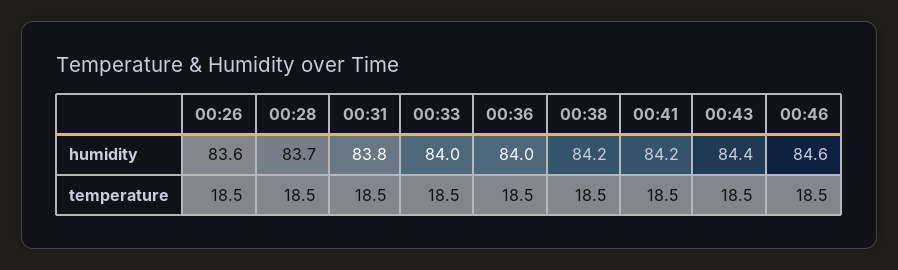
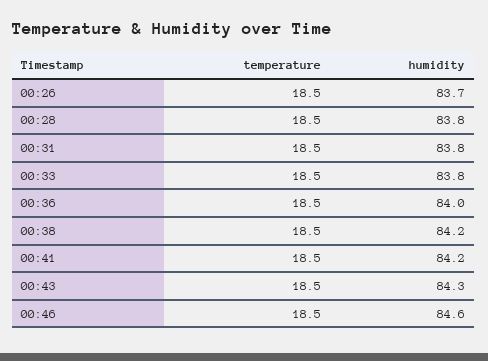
  {
    "00:26": {
-     "humidity": 83.6,
+     "humidity": 83.7,
      "temperature": 18.5
    },
    "00:28": {
-     "humidity": 83.7,
+     "humidity": 83.8,
      "temperature": 18.5
    },
    "00:31": {
      "humidity": 83.8,
      "temperature": 18.5
    },
    "00:33": {
-     "humidity": 84,
+     "humidity": 83.8,
      "temperature": 18.5
    },
    "00:36": {
      "humidity": 84,
      "temperature": 18.5
    },
    "00:38": {
      "humidity": 84.2,
      "temperature": 18.5
    },
    "00:41": {
      "humidity": 84.2,
      "temperature": 18.5
    },
    "00:43": {
-     "humidity": 84.4,
+     "humidity": 84.3,
      "temperature": 18.5
    },
    "00:46": {
      "humidity": 84.6,
      "temperature": 18.5
    }
  }

